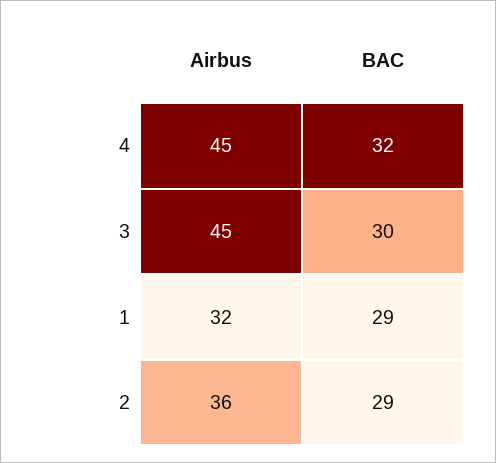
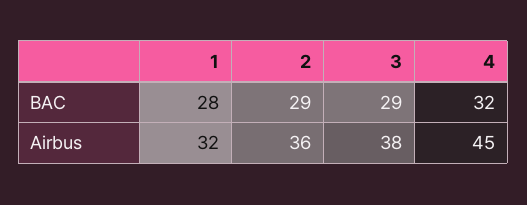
  {
    "Airbus": {
      "4": 45,
-     "3": 45,
+     "3": 38,
      "1": 32,
      "2": 36
    },
    "BAC": {
      "4": 32,
-     "3": 30,
+     "3": 29,
-     "1": 29,
+     "1": 28,
      "2": 29
    }
  }

